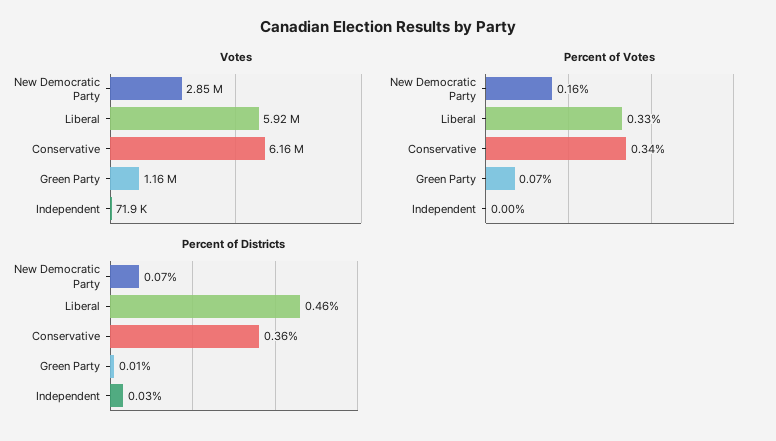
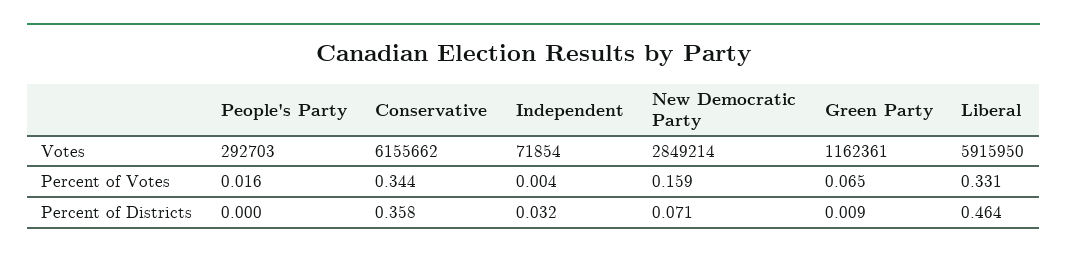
  {
    "Votes": {
      "New Democratic Party": 2849214,
      "Liberal": 5915950,
      "Conservative": 6155662,
      "Green Party": 1162361,
-     "Independent": 71854
+     "Independent": 71854,
+     "People's Party": 292703
    },
    "Percent of Votes": {
      "New Democratic Party": 0.159,
      "Liberal": 0.331,
      "Conservative": 0.344,
      "Green Party": 0.065,
-     "Independent": 0.004
+     "Independent": 0.004,
+     "People's Party": 0.016
    },
    "Percent of Districts": {
      "New Democratic Party": 0.071,
      "Liberal": 0.464,
      "Conservative": 0.358,
      "Green Party": 0.009,
-     "Independent": 0.032
+     "Independent": 0.032,
+     "People's Party": 0
    }
  }

